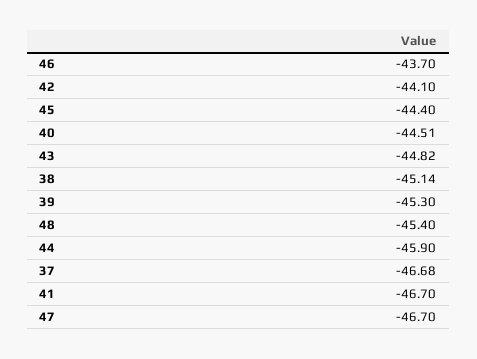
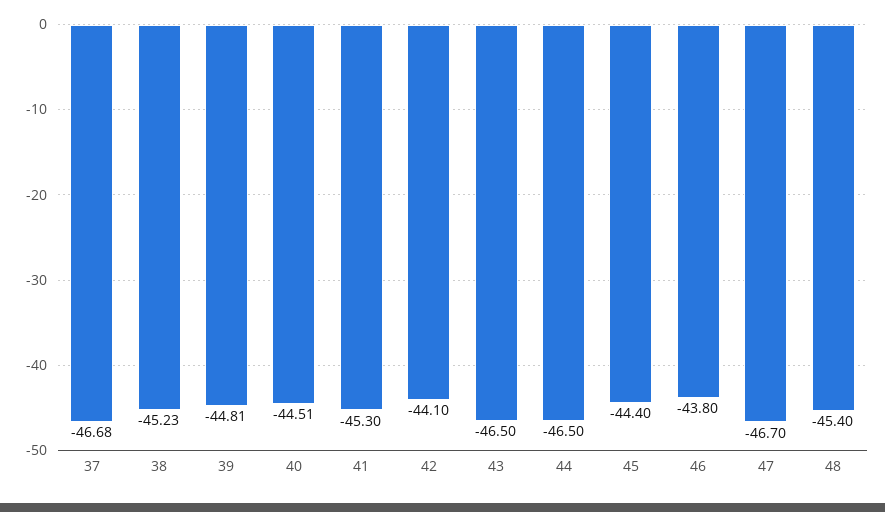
  {
-   "46": -43.7,
+   "46": -43.8,
    "42": -44.1,
    "45": -44.4,
    "40": -44.51,
-   "43": -44.82,
+   "43": -46.5,
-   "38": -45.14,
+   "38": -45.23,
-   "39": -45.3,
+   "39": -44.81,
    "48": -45.4,
-   "44": -45.9,
+   "44": -46.5,
    "37": -46.68,
-   "41": -46.7,
+   "41": -45.3,
    "47": -46.7
  }

